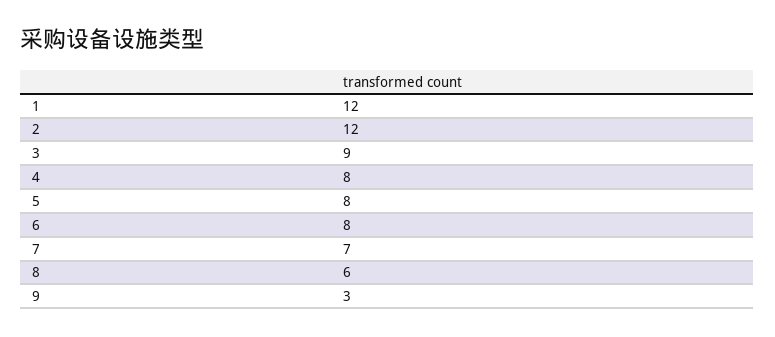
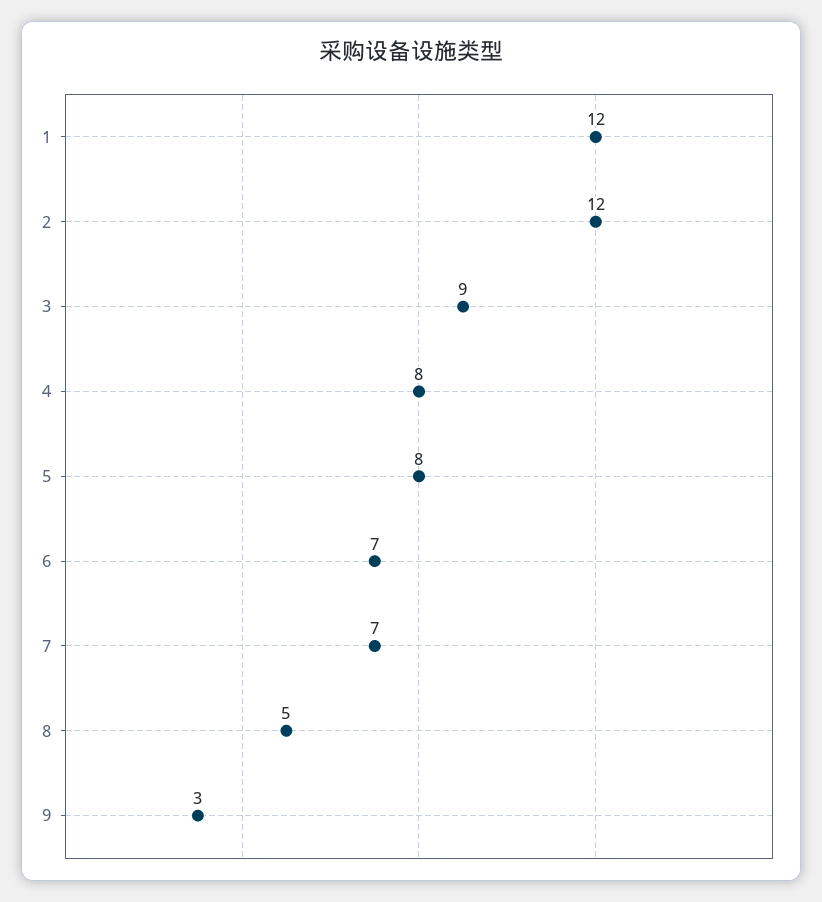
  {
    "1": 12,
    "2": 12,
    "3": 9,
    "4": 8,
    "5": 8,
-   "6": 8,
+   "6": 7,
    "7": 7,
-   "8": 6,
+   "8": 5,
    "9": 3
  }

